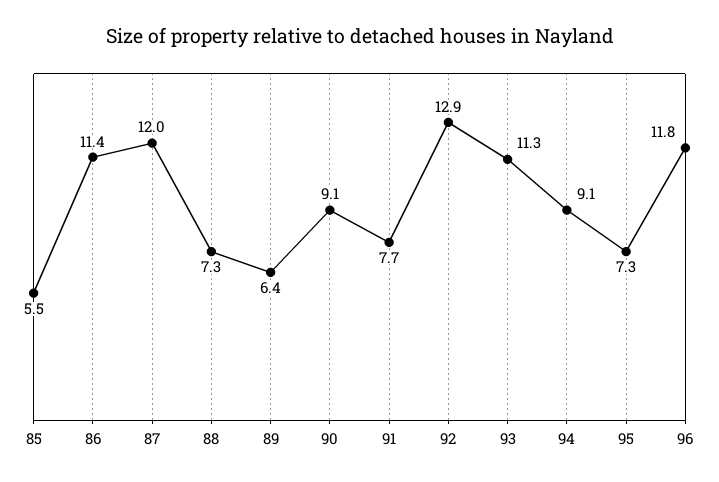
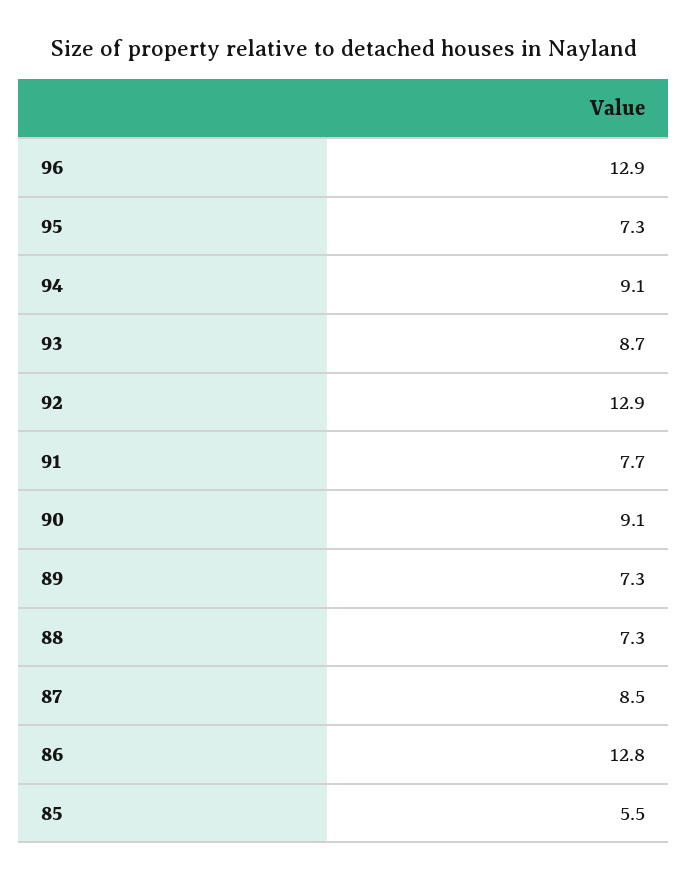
  {
    "85": 5.5,
-   "86": 11.4,
+   "86": 12.8,
-   "87": 12,
+   "87": 8.5,
    "88": 7.3,
-   "89": 6.4,
+   "89": 7.3,
    "90": 9.1,
    "91": 7.7,
    "92": 12.9,
-   "93": 11.3,
+   "93": 8.7,
    "94": 9.1,
    "95": 7.3,
-   "96": 11.8
+   "96": 12.9
  }

